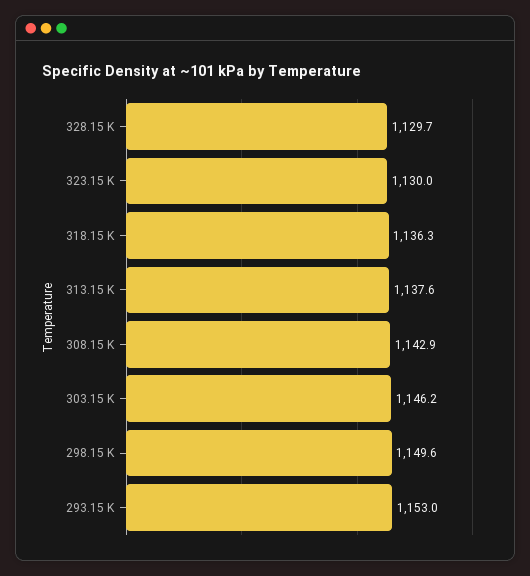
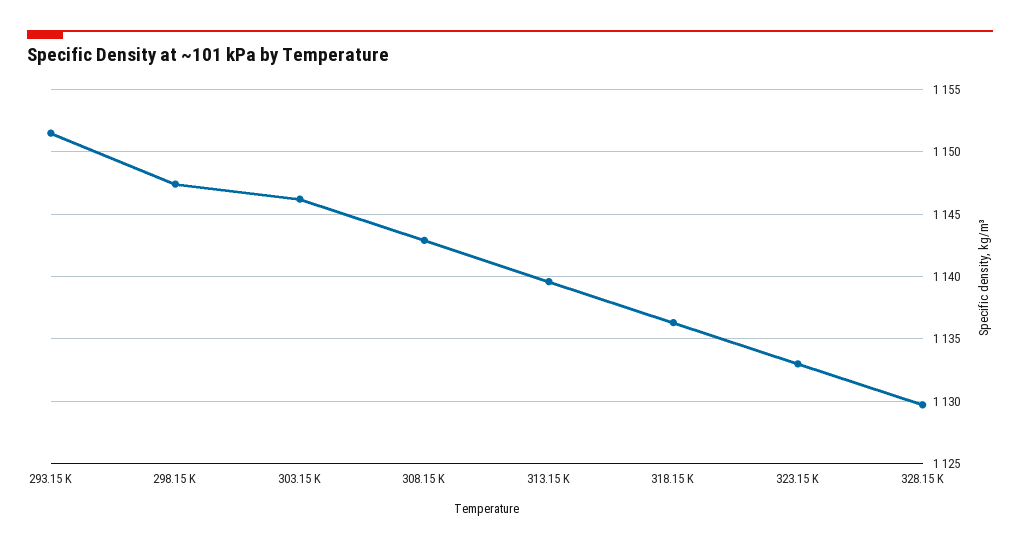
  {
    "328.15 K": 1129.7,
-   "323.15 K": 1130,
+   "323.15 K": 1133,
    "318.15 K": 1136.3,
-   "313.15 K": 1137.6,
+   "313.15 K": 1139.5,
    "308.15 K": 1142.9,
    "303.15 K": 1146.2,
-   "298.15 K": 1149.6,
+   "298.15 K": 1147.5,
-   "293.15 K": 1153
+   "293.15 K": 1151.5
  }

